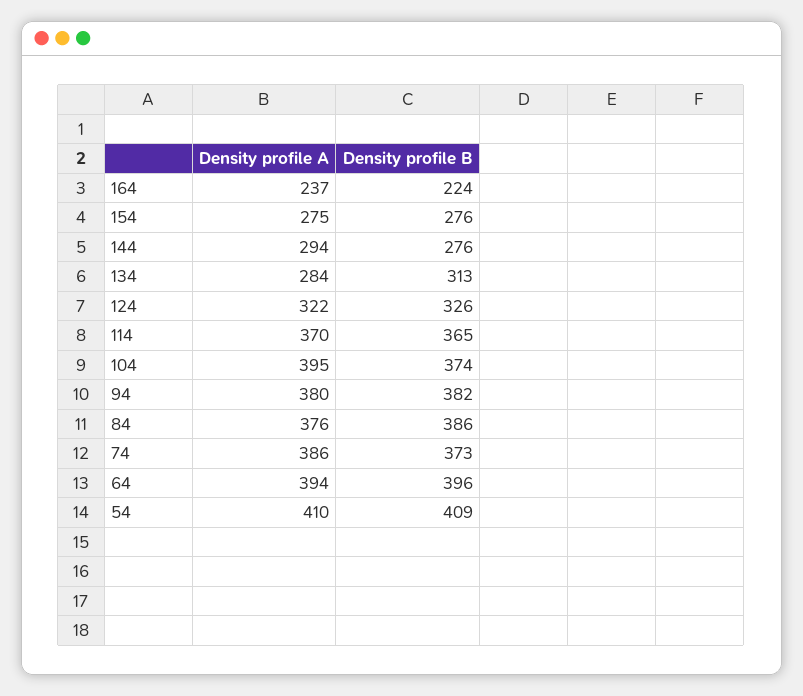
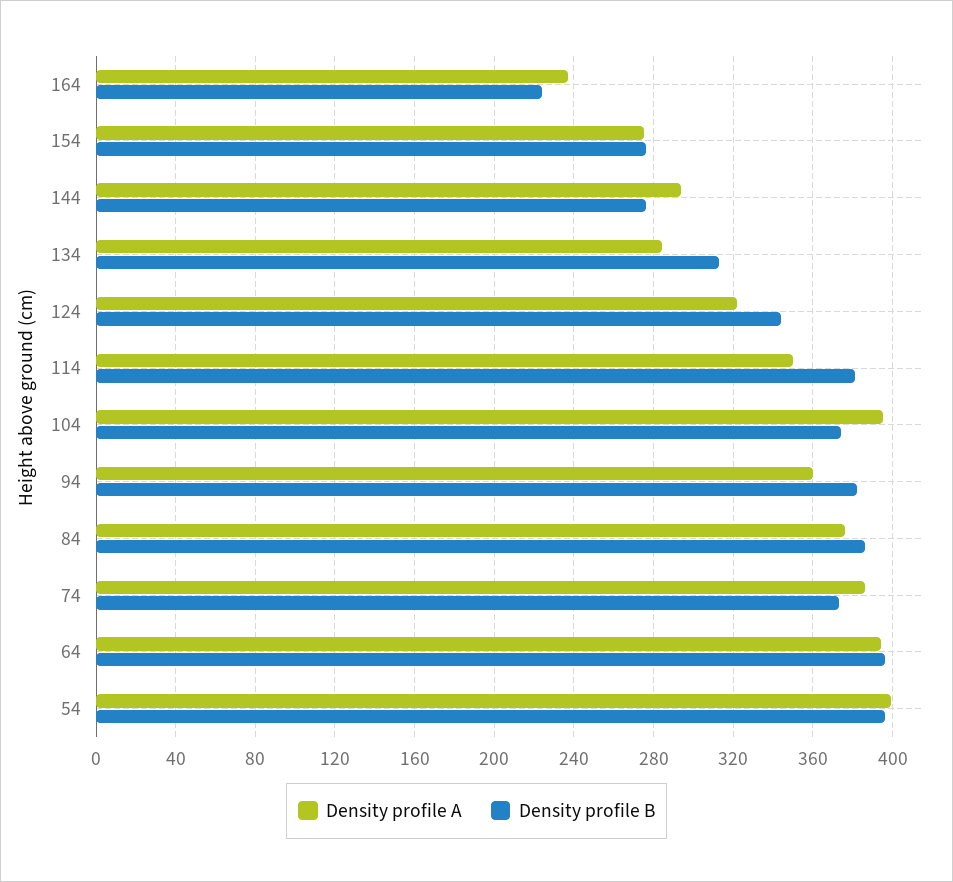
  {
    "Density profile A": {
      "164": 237,
      "154": 275,
      "144": 294,
      "134": 284,
      "124": 322,
-     "114": 370,
+     "114": 350,
      "104": 395,
-     "94": 380,
+     "94": 360,
      "84": 376,
      "74": 386,
      "64": 394,
-     "54": 410
+     "54": 400
    },
    "Density profile B": {
      "164": 224,
      "154": 276,
      "144": 276,
      "134": 313,
-     "124": 326,
+     "124": 345,
-     "114": 365,
+     "114": 380,
      "104": 374,
      "94": 382,
      "84": 386,
      "74": 373,
      "64": 396,
-     "54": 409
+     "54": 395
    }
  }

